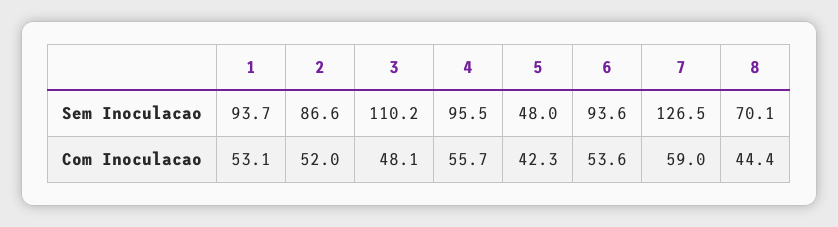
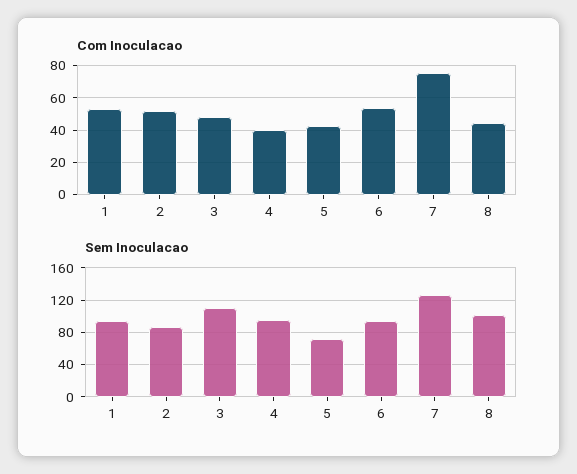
  {
    "Sem Inoculacao": {
      "1": 93.7,
      "2": 86.6,
      "3": 110.2,
      "4": 95.5,
-     "5": 48,
+     "5": 70,
      "6": 93.6,
      "7": 126.5,
-     "8": 70.1
+     "8": 100
    },
    "Com Inoculacao": {
      "1": 53.1,
      "2": 52,
      "3": 48.1,
-     "4": 55.7,
+     "4": 40,
      "5": 42.3,
      "6": 53.6,
-     "7": 59,
+     "7": 75,
      "8": 44.4
    }
  }

